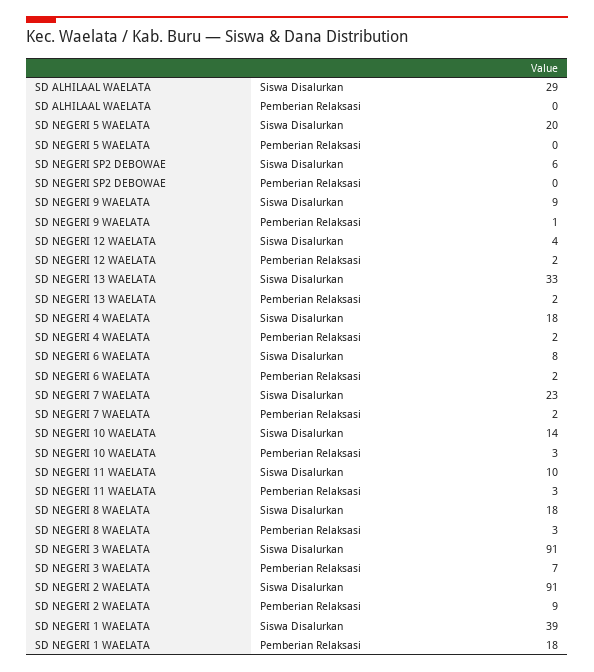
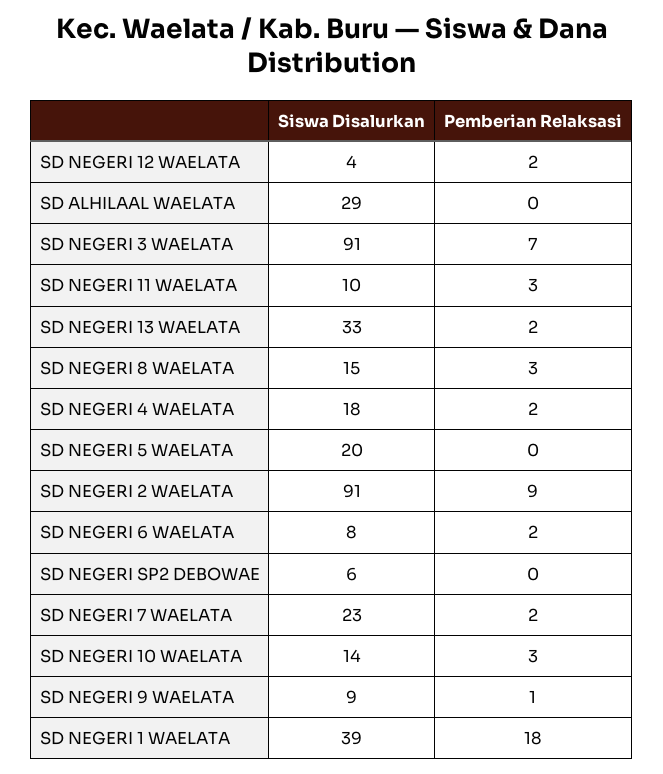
  {
    "SD ALHILAAL WAELATA": {
      "Siswa Disalurkan": 29,
      "Pemberian Relaksasi": 0
    },
    "SD NEGERI 5 WAELATA": {
      "Siswa Disalurkan": 20,
      "Pemberian Relaksasi": 0
    },
    "SD NEGERI SP2 DEBOWAE": {
      "Siswa Disalurkan": 6,
      "Pemberian Relaksasi": 0
    },
    "SD NEGERI 9 WAELATA": {
      "Siswa Disalurkan": 9,
      "Pemberian Relaksasi": 1
    },
    "SD NEGERI 12 WAELATA": {
      "Siswa Disalurkan": 4,
      "Pemberian Relaksasi": 2
    },
    "SD NEGERI 13 WAELATA": {
      "Siswa Disalurkan": 33,
      "Pemberian Relaksasi": 2
    },
    "SD NEGERI 4 WAELATA": {
      "Siswa Disalurkan": 18,
      "Pemberian Relaksasi": 2
    },
    "SD NEGERI 6 WAELATA": {
      "Siswa Disalurkan": 8,
      "Pemberian Relaksasi": 2
    },
    "SD NEGERI 7 WAELATA": {
      "Siswa Disalurkan": 23,
      "Pemberian Relaksasi": 2
    },
    "SD NEGERI 10 WAELATA": {
      "Siswa Disalurkan": 14,
      "Pemberian Relaksasi": 3
    },
    "SD NEGERI 11 WAELATA": {
      "Siswa Disalurkan": 10,
      "Pemberian Relaksasi": 3
    },
    "SD NEGERI 8 WAELATA": {
-     "Siswa Disalurkan": 18,
+     "Siswa Disalurkan": 15,
      "Pemberian Relaksasi": 3
    },
    "SD NEGERI 3 WAELATA": {
      "Siswa Disalurkan": 91,
      "Pemberian Relaksasi": 7
    },
    "SD NEGERI 2 WAELATA": {
      "Siswa Disalurkan": 91,
      "Pemberian Relaksasi": 9
    },
    "SD NEGERI 1 WAELATA": {
      "Siswa Disalurkan": 39,
      "Pemberian Relaksasi": 18
    }
  }

